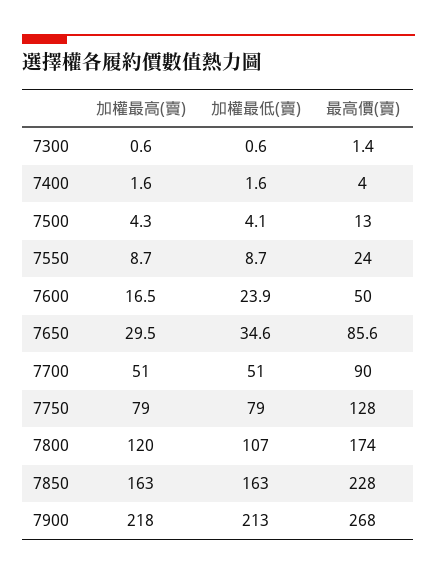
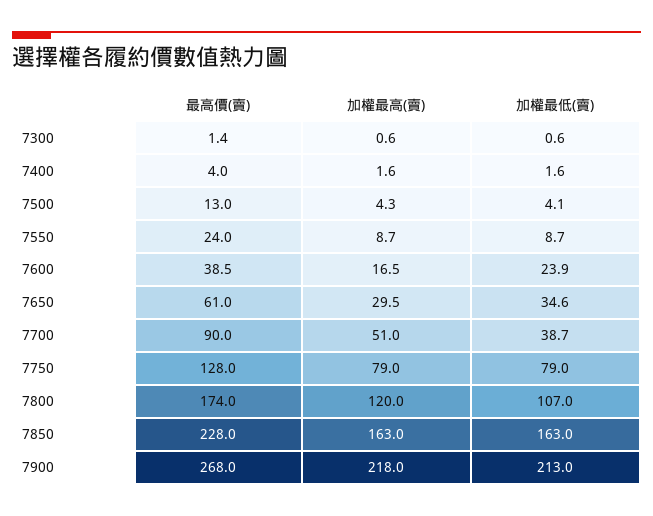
  {
    "加權最高(賣)": {
      "7300": 0.6,
      "7400": 1.6,
      "7500": 4.3,
      "7550": 8.7,
      "7600": 16.5,
      "7650": 29.5,
      "7700": 51,
      "7750": 79,
      "7800": 120,
      "7850": 163,
      "7900": 218
    },
    "加權最低(賣)": {
      "7300": 0.6,
      "7400": 1.6,
      "7500": 4.1,
      "7550": 8.7,
      "7600": 23.9,
      "7650": 34.6,
-     "7700": 51,
+     "7700": 38.7,
      "7750": 79,
      "7800": 107,
      "7850": 163,
      "7900": 213
    },
    "最高價(賣)": {
      "7300": 1.4,
      "7400": 4,
      "7500": 13,
      "7550": 24,
-     "7600": 50,
+     "7600": 38.5,
-     "7650": 85.6,
+     "7650": 61,
      "7700": 90,
      "7750": 128,
      "7800": 174,
      "7850": 228,
      "7900": 268
    }
  }

